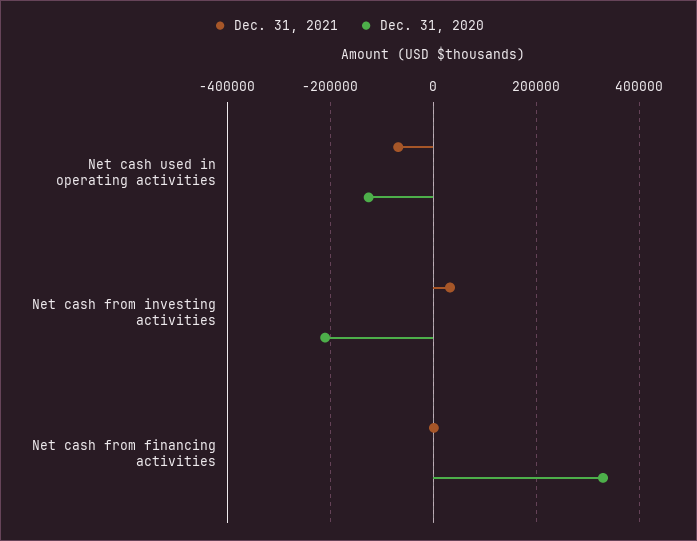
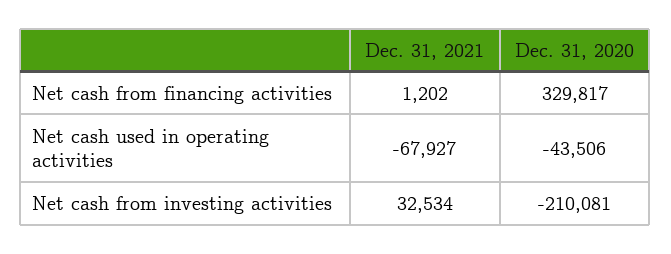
  {
    "Dec. 31, 2021": {
      "Net cash used in operating activities": -67927,
      "Net cash from investing activities": 32534,
      "Net cash from financing activities": 1202
    },
    "Dec. 31, 2020": {
-     "Net cash used in operating activities": -120000,
+     "Net cash used in operating activities": -43506,
      "Net cash from investing activities": -210081,
      "Net cash from financing activities": 329817
    }
  }

